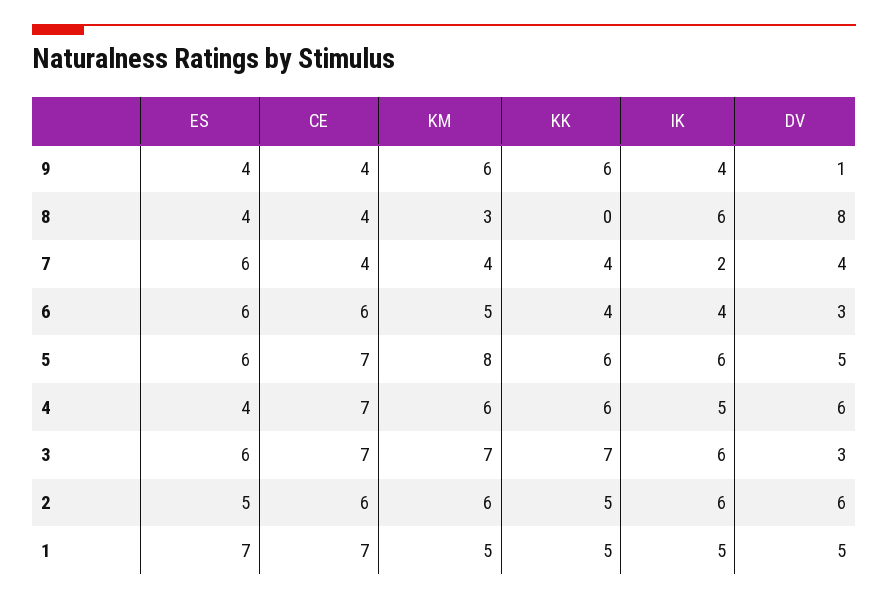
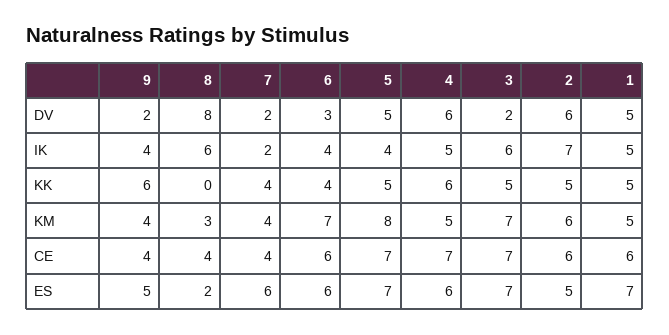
  {
    "ES": {
-     "9": 4,
+     "9": 5,
-     "8": 4,
+     "8": 2,
      "7": 6,
      "6": 6,
-     "5": 6,
+     "5": 7,
-     "4": 4,
+     "4": 6,
-     "3": 6,
+     "3": 7,
      "2": 5,
      "1": 7
    },
    "CE": {
      "9": 4,
      "8": 4,
      "7": 4,
      "6": 6,
      "5": 7,
      "4": 7,
      "3": 7,
      "2": 6,
-     "1": 7
+     "1": 6
    },
    "KM": {
-     "9": 6,
+     "9": 4,
      "8": 3,
      "7": 4,
-     "6": 5,
+     "6": 7,
      "5": 8,
-     "4": 6,
+     "4": 5,
      "3": 7,
      "2": 6,
      "1": 5
    },
    "KK": {
      "9": 6,
      "8": 0,
      "7": 4,
      "6": 4,
-     "5": 6,
+     "5": 5,
      "4": 6,
-     "3": 7,
+     "3": 5,
      "2": 5,
      "1": 5
    },
    "IK": {
      "9": 4,
      "8": 6,
      "7": 2,
      "6": 4,
-     "5": 6,
+     "5": 4,
      "4": 5,
      "3": 6,
-     "2": 6,
+     "2": 7,
      "1": 5
    },
    "DV": {
-     "9": 1,
+     "9": 2,
      "8": 8,
-     "7": 4,
+     "7": 2,
      "6": 3,
      "5": 5,
      "4": 6,
-     "3": 3,
+     "3": 2,
      "2": 6,
      "1": 5
    }
  }

